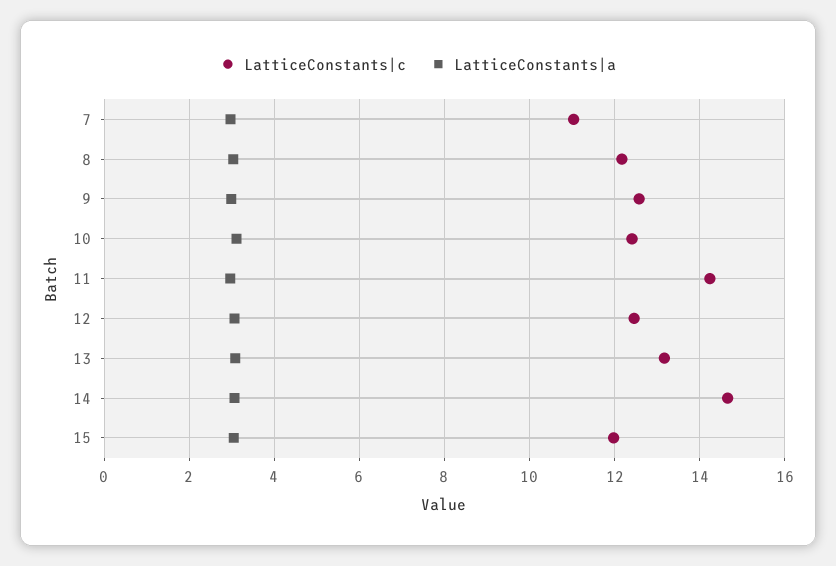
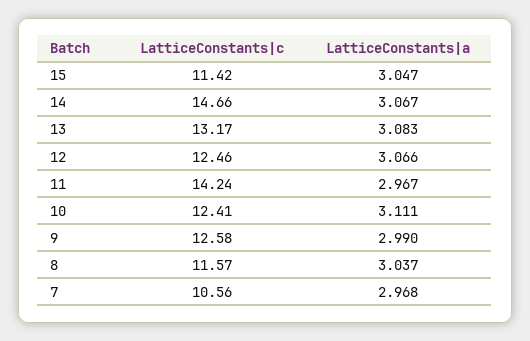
  {
    "LatticeConstants|c": {
-     "7": 11,
+     "7": 10.56,
-     "8": 12.2,
+     "8": 11.57,
      "9": 12.58,
      "10": 12.41,
      "11": 14.24,
      "12": 12.46,
      "13": 13.17,
      "14": 14.66,
-     "15": 12
+     "15": 11.42
    },
    "LatticeConstants|a": {
      "7": 2.968,
      "8": 3.037,
      "9": 2.99,
      "10": 3.111,
      "11": 2.967,
      "12": 3.066,
      "13": 3.083,
      "14": 3.067,
      "15": 3.047
    }
  }

